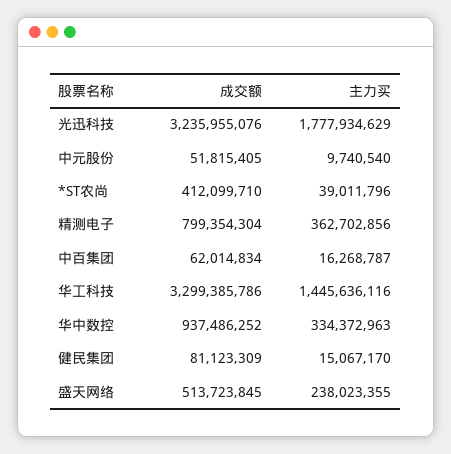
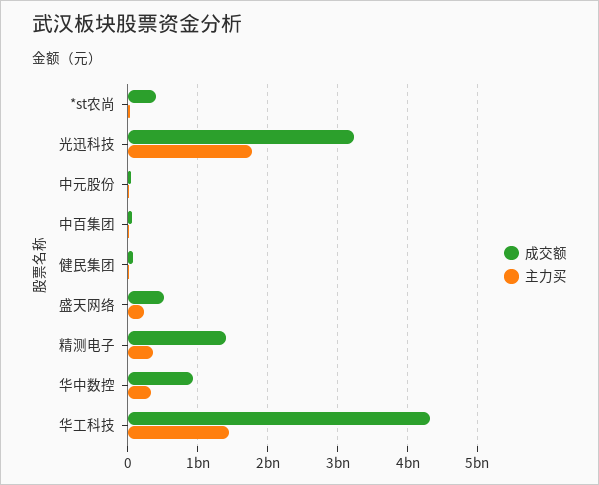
  {
    "成交额": {
      "光迅科技": 3235955076,
      "中元股份": 51815405,
      "*ST农尚": 412099710,
-     "精测电子": 799354304,
+     "精测电子": 1400000000,
      "中百集团": 62014834,
-     "华工科技": 3299385786,
+     "华工科技": 4300000000,
      "华中数控": 937486252,
      "健民集团": 81123309,
      "盛天网络": 513723845
    },
    "主力买": {
      "光迅科技": 1777934629,
      "中元股份": 9740540,
      "*ST农尚": 39011796,
      "精测电子": 362702856,
      "中百集团": 16268787,
      "华工科技": 1445636116,
      "华中数控": 334372963,
      "健民集团": 15067170,
      "盛天网络": 238023355
    }
  }

